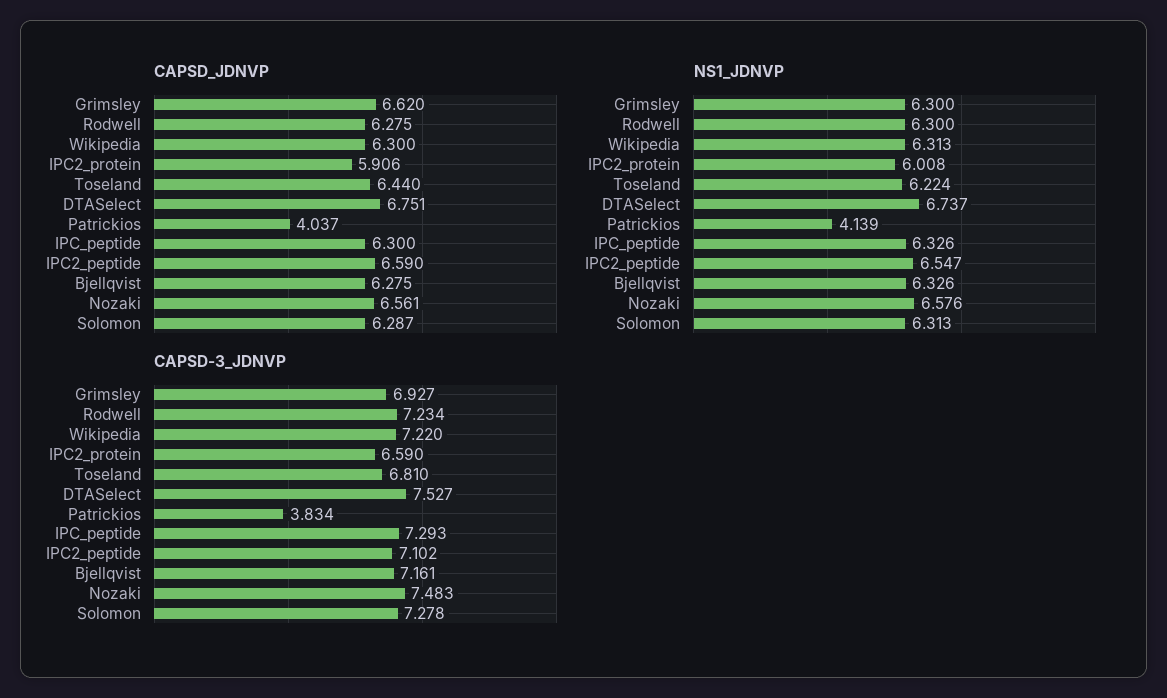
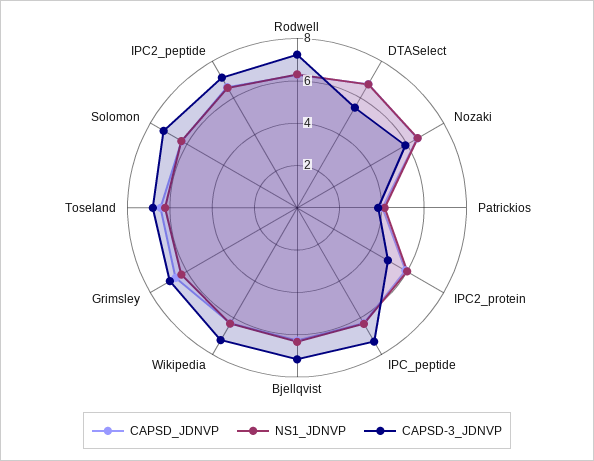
  {
    "CAPSD_JDNVP": {
      "Grimsley": 6.62,
      "Rodwell": 6.275,
      "Wikipedia": 6.3,
      "IPC2_protein": 5.906,
      "Toseland": 6.44,
      "DTASelect": 6.751,
      "Patrickios": 4.037,
      "IPC_peptide": 6.3,
      "IPC2_peptide": 6.59,
      "Bjellqvist": 6.275,
      "Nozaki": 6.561,
      "Solomon": 6.287
    },
    "NS1_JDNVP": {
      "Grimsley": 6.3,
      "Rodwell": 6.3,
      "Wikipedia": 6.313,
      "IPC2_protein": 6.008,
      "Toseland": 6.224,
      "DTASelect": 6.737,
      "Patrickios": 4.139,
      "IPC_peptide": 6.326,
      "IPC2_peptide": 6.547,
      "Bjellqvist": 6.326,
      "Nozaki": 6.576,
      "Solomon": 6.313
    },
    "CAPSD-3_JDNVP": {
      "Grimsley": 6.927,
      "Rodwell": 7.234,
      "Wikipedia": 7.22,
-     "IPC2_protein": 6.59,
+     "IPC2_protein": 5,
      "Toseland": 6.81,
-     "DTASelect": 7.527,
+     "DTASelect": 5.5,
      "Patrickios": 3.834,
      "IPC_peptide": 7.293,
      "IPC2_peptide": 7.102,
      "Bjellqvist": 7.161,
-     "Nozaki": 7.483,
+     "Nozaki": 6,
      "Solomon": 7.278
    }
  }

